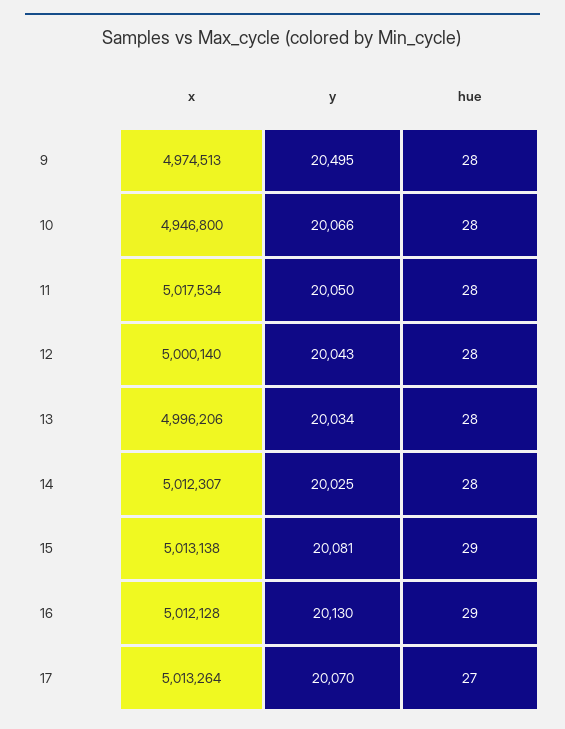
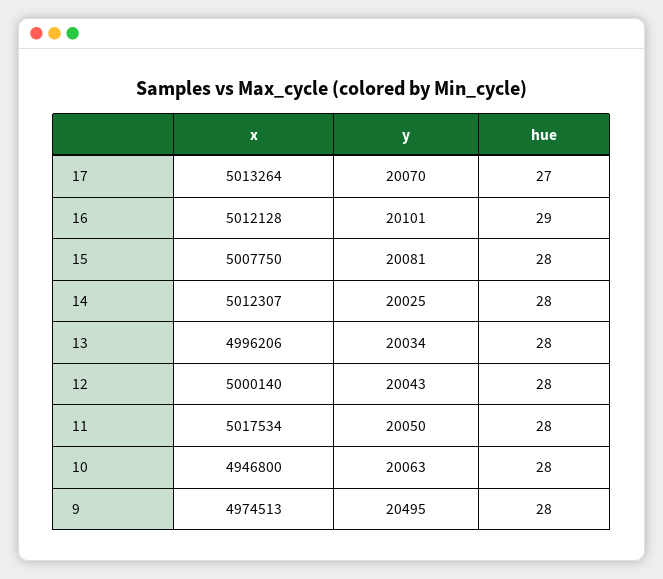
  {
    "x": {
      "9": 4974513,
      "10": 4946800,
      "11": 5017534,
      "12": 5000140,
      "13": 4996206,
      "14": 5012307,
-     "15": 5013138,
+     "15": 5007750,
      "16": 5012128,
      "17": 5013264
    },
    "y": {
      "9": 20495,
-     "10": 20066,
+     "10": 20063,
      "11": 20050,
      "12": 20043,
      "13": 20034,
      "14": 20025,
      "15": 20081,
-     "16": 20130,
+     "16": 20101,
      "17": 20070
    },
    "hue": {
      "9": 28,
      "10": 28,
      "11": 28,
      "12": 28,
      "13": 28,
      "14": 28,
-     "15": 29,
+     "15": 28,
      "16": 29,
      "17": 27
    }
  }

